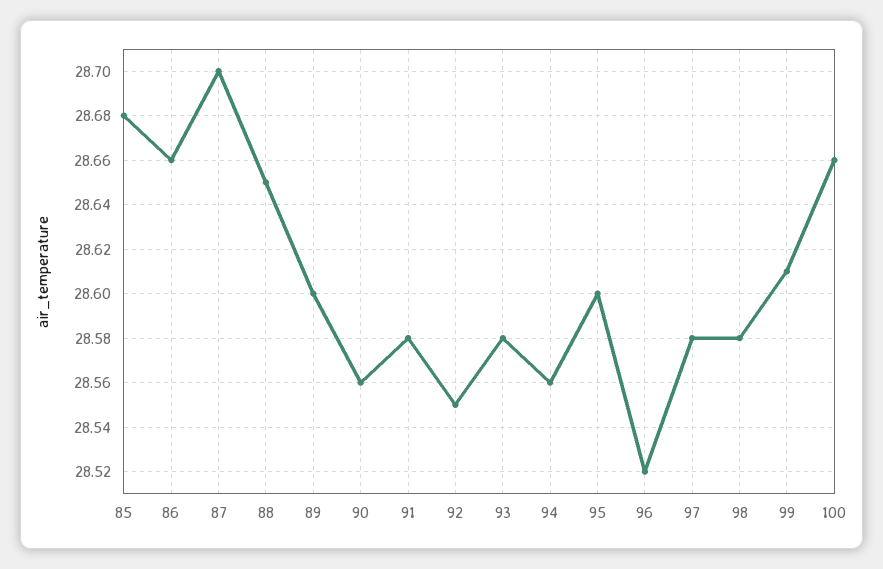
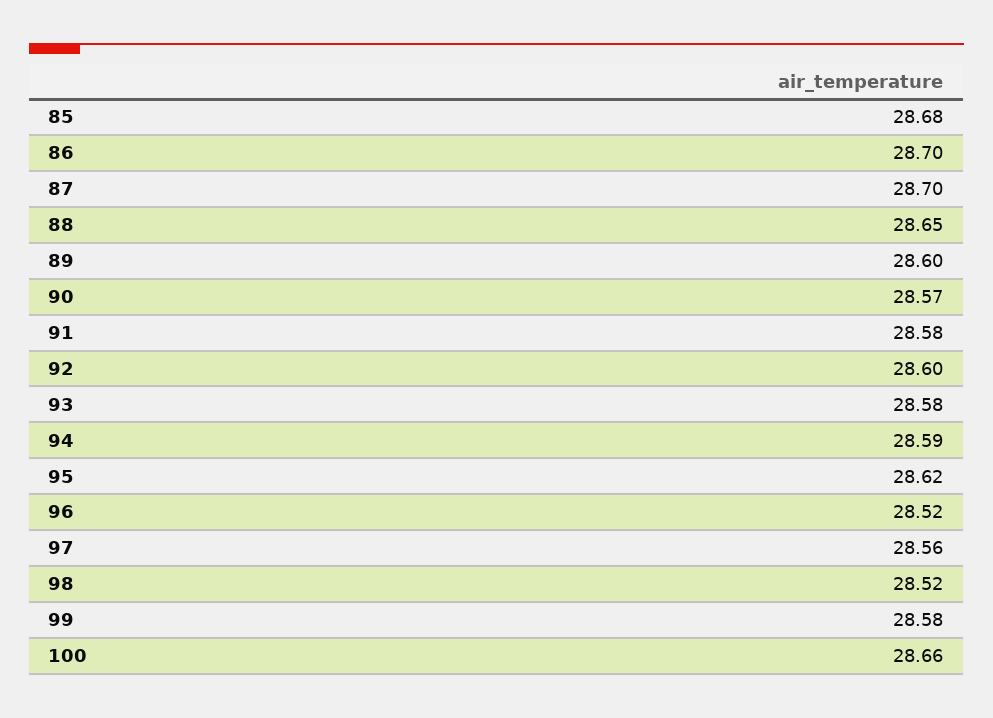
  {
    "85": 28.68,
-   "86": 28.66,
+   "86": 28.7,
    "87": 28.7,
    "88": 28.65,
    "89": 28.6,
-   "90": 28.56,
+   "90": 28.57,
    "91": 28.58,
-   "92": 28.55,
+   "92": 28.6,
    "93": 28.58,
-   "94": 28.56,
+   "94": 28.59,
-   "95": 28.6,
+   "95": 28.62,
    "96": 28.52,
-   "97": 28.58,
+   "97": 28.56,
-   "98": 28.58,
+   "98": 28.52,
-   "99": 28.61,
+   "99": 28.58,
    "100": 28.66
  }

